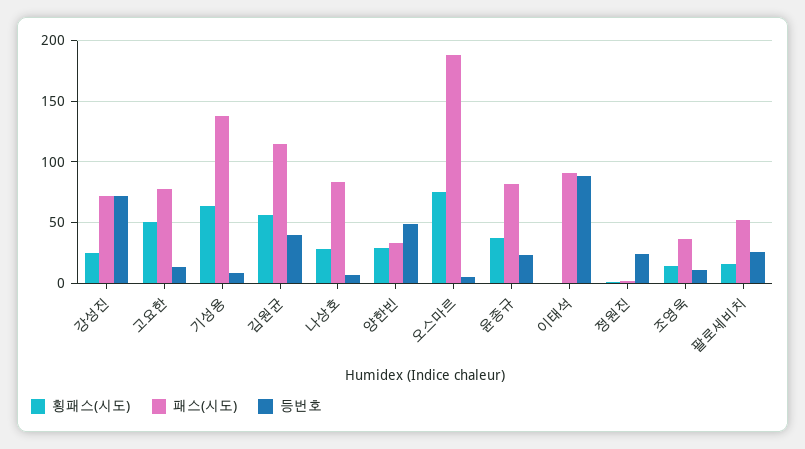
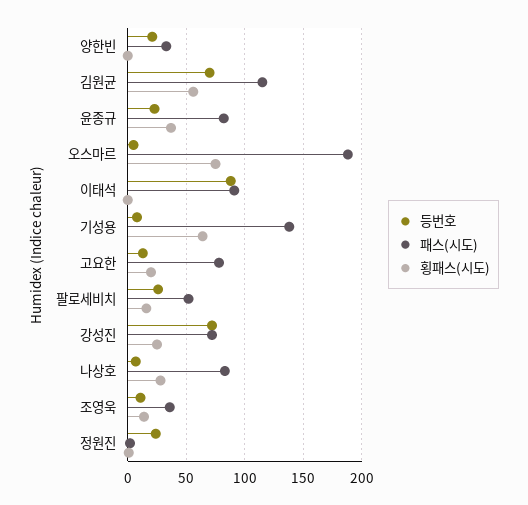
  {
    "횡패스(시도)": {
      "강성진": 25,
-     "고요한": 50,
+     "고요한": 20,
      "기성용": 65,
      "김원균": 55,
      "나상호": 30,
-     "양한빈": 30,
+     "양한빈": 0,
      "오스마르": 75,
      "윤종규": 35,
      "이태석": 0,
      "정원진": 0,
      "조영욱": 15,
      "팔로세비치": 15
    },
    "패스(시도)": {
      "강성진": 70,
      "고요한": 80,
      "기성용": 140,
      "김원균": 115,
      "나상호": 85,
      "양한빈": 35,
      "오스마르": 190,
      "윤종규": 80,
      "이태석": 90,
      "정원진": 0,
      "조영욱": 35,
      "팔로세비치": 50
    },
    "등번호": {
      "강성진": 70,
      "고요한": 15,
      "기성용": 10,
-     "김원균": 40,
+     "김원균": 70,
      "나상호": 5,
-     "양한빈": 50,
+     "양한빈": 20,
      "오스마르": 5,
      "윤종규": 25,
      "이태석": 90,
      "정원진": 25,
      "조영욱": 10,
      "팔로세비치": 25
    }
  }

